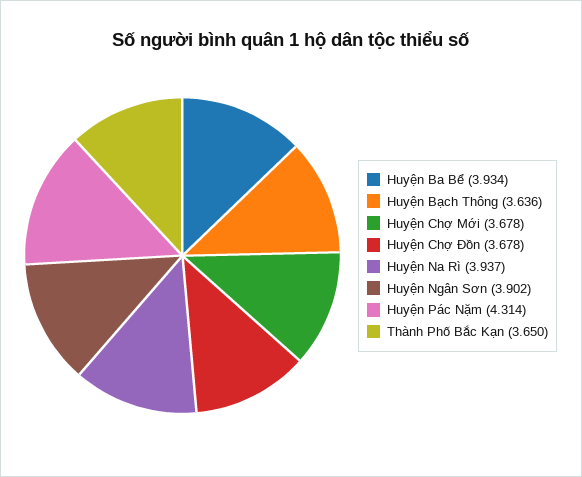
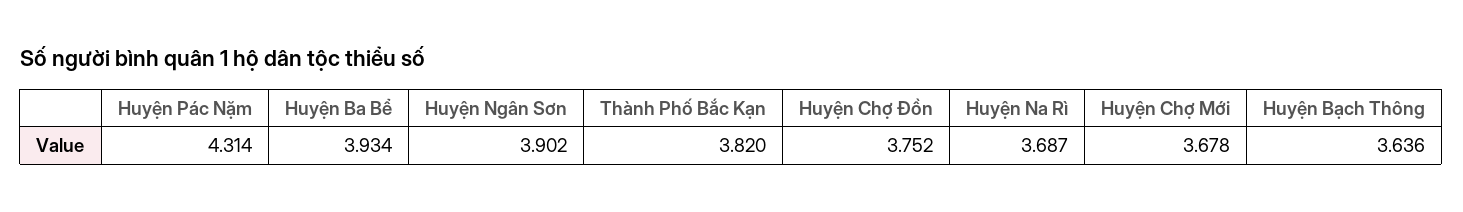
  {
    "Huyện Ba Bể": 3.934,
    "Huyện Bạch Thông": 3.636,
    "Huyện Chợ Mới": 3.678,
-   "Huyện Chợ Đồn": 3.678,
+   "Huyện Chợ Đồn": 3.752,
-   "Huyện Na Rì": 3.937,
+   "Huyện Na Rì": 3.687,
    "Huyện Ngân Sơn": 3.902,
    "Huyện Pác Nặm": 4.314,
-   "Thành Phố Bắc Kạn": 3.65
+   "Thành Phố Bắc Kạn": 3.82
  }

